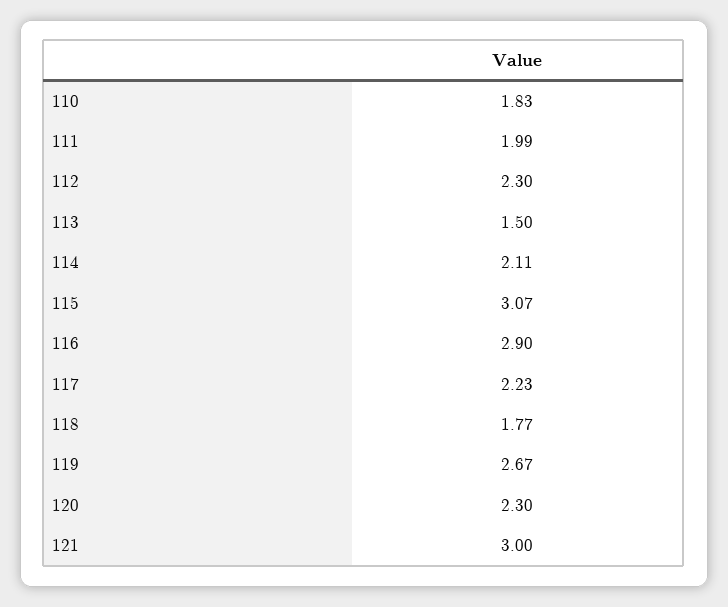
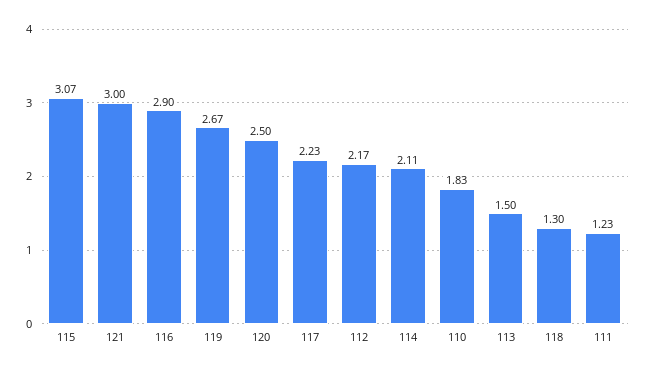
  {
    "110": 1.83,
-   "111": 1.99,
+   "111": 1.23,
-   "112": 2.3,
+   "112": 2.17,
    "113": 1.5,
    "114": 2.11,
    "115": 3.07,
    "116": 2.9,
    "117": 2.23,
-   "118": 1.77,
+   "118": 1.3,
    "119": 2.67,
-   "120": 2.3,
+   "120": 2.5,
    "121": 3
  }

